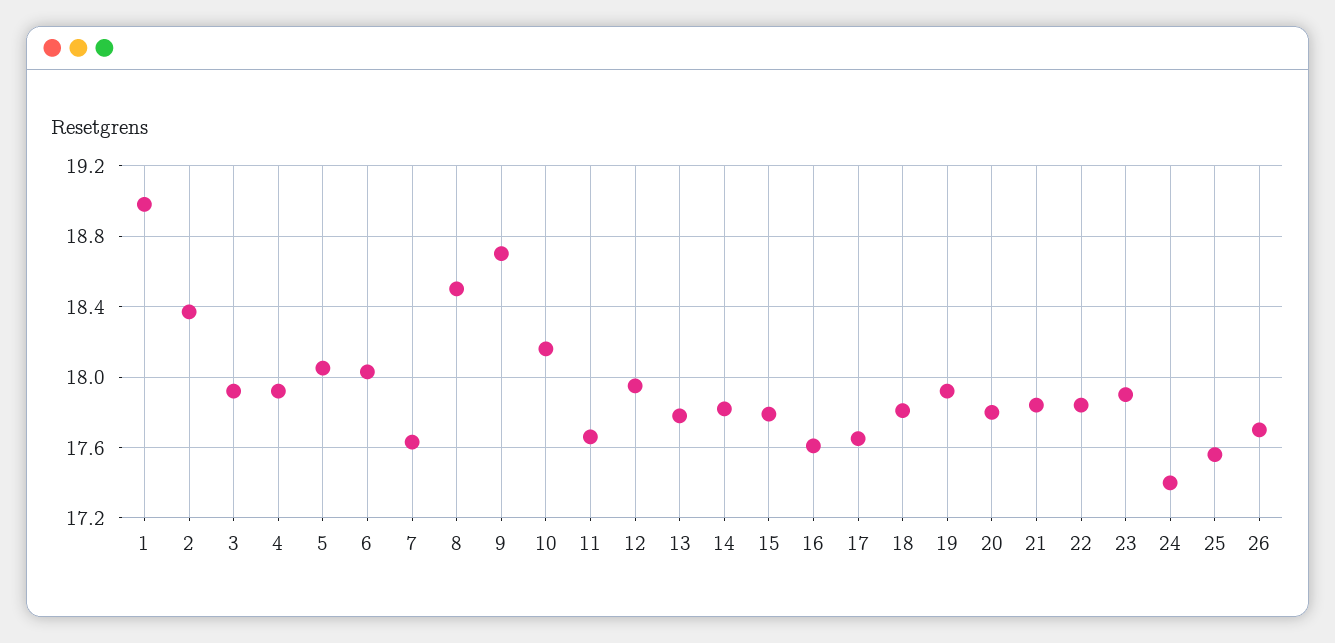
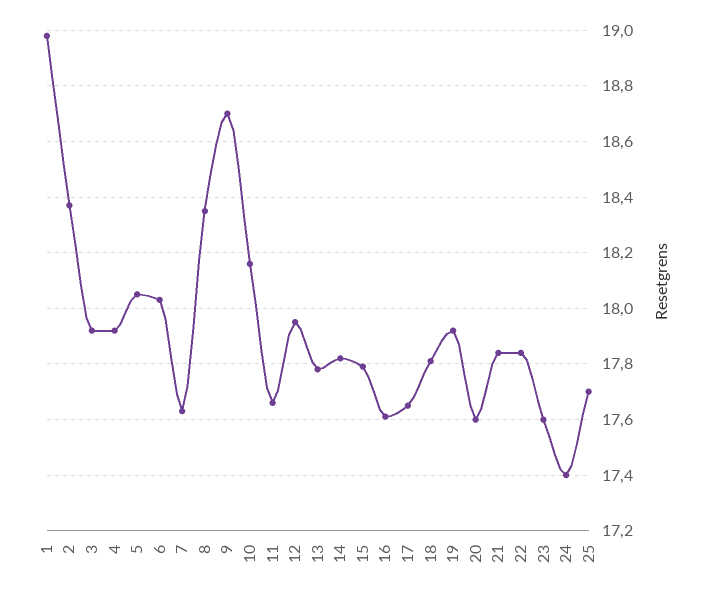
  {
    "1": 19,
    "2": 18.35,
    "3": 17.9,
    "4": 17.9,
    "5": 18.05,
    "6": 18.05,
    "7": 17.65,
-   "8": 18.5,
+   "8": 18.35,
    "9": 18.7,
    "10": 18.15,
    "11": 17.65,
    "12": 17.95,
    "13": 17.8,
    "14": 17.8,
    "15": 17.8,
    "16": 17.6,
    "17": 17.65,
    "18": 17.8,
    "19": 17.9,
-   "20": 17.8,
+   "20": 17.6,
    "21": 17.85,
    "22": 17.85,
-   "23": 17.9,
+   "23": 17.6,
    "24": 17.4,
-   "25": 17.55,
+   "25": 17.7
-   "26": 17.7
  }

